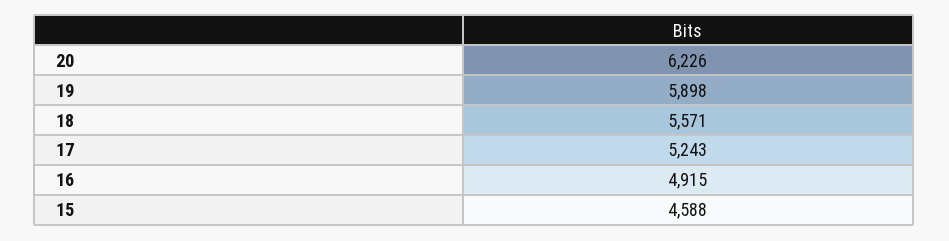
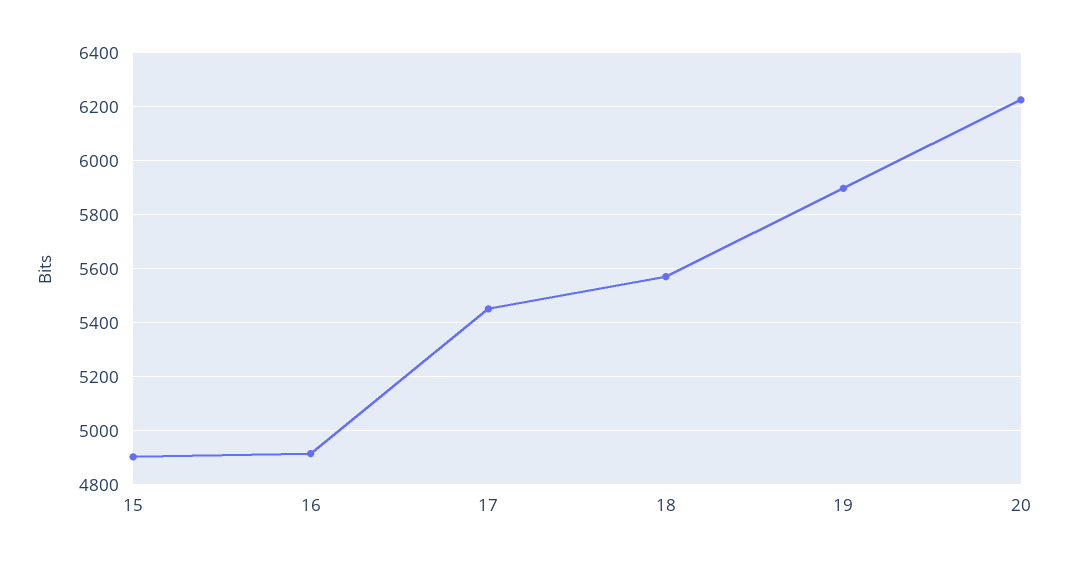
  {
    "20": 6226,
    "19": 5898,
    "18": 5571,
-   "17": 5243,
+   "17": 5450,
    "16": 4915,
-   "15": 4588
+   "15": 4900
  }

